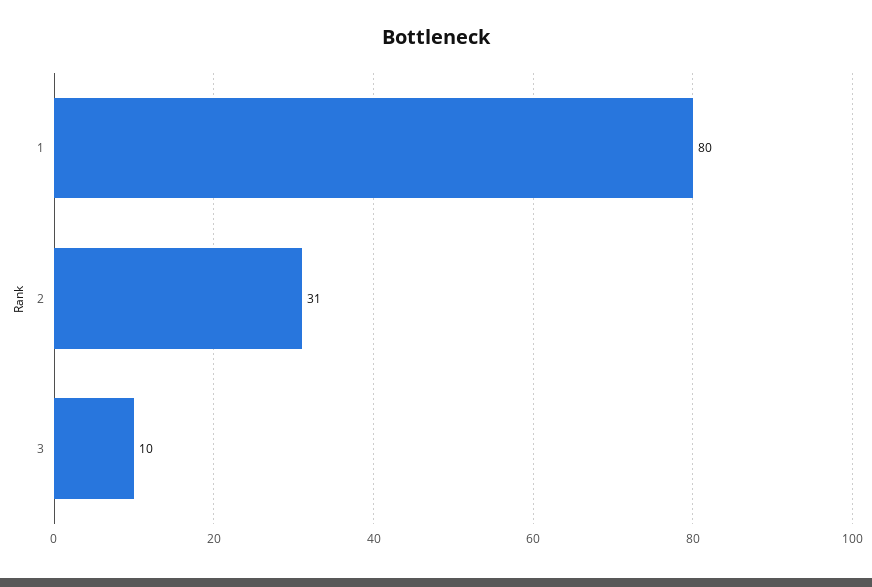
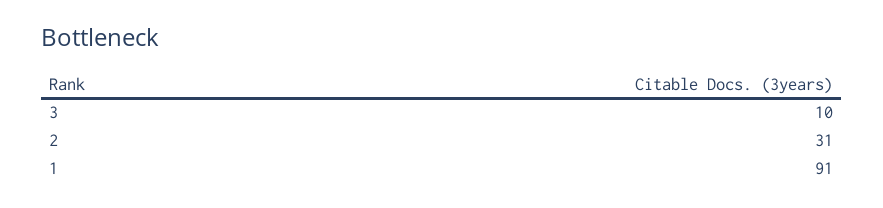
  {
-   "1": 80,
+   "1": 91,
    "2": 31,
    "3": 10
  }

